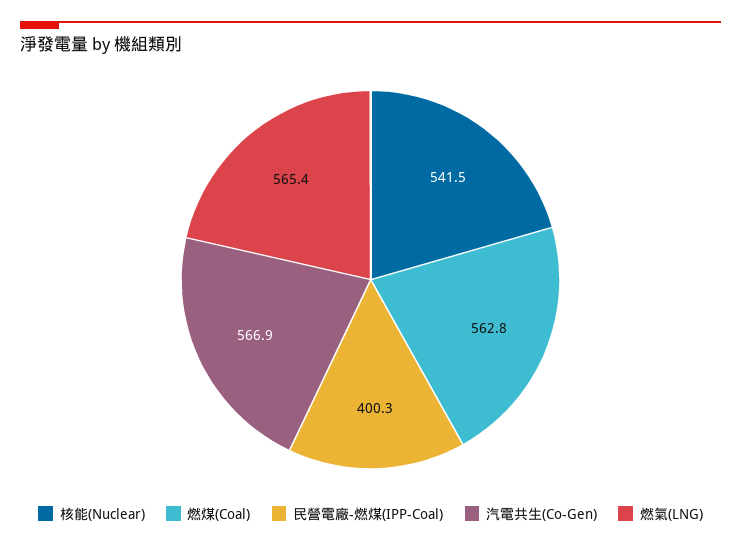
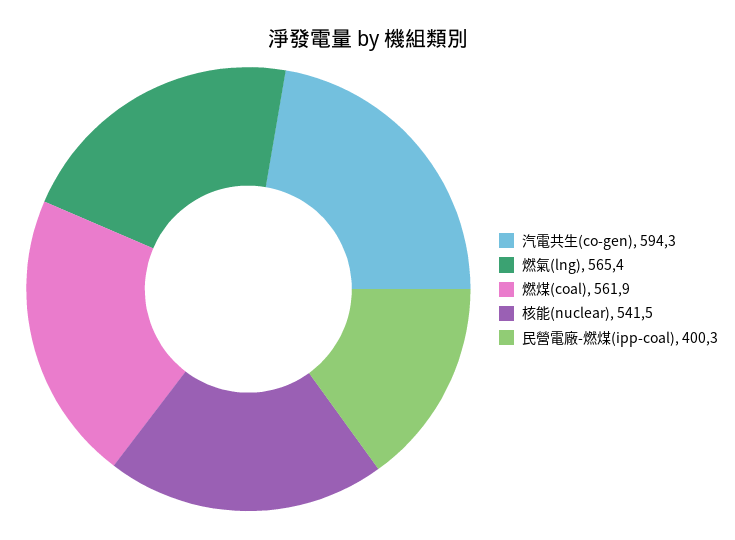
  {
    "核能(Nuclear)": 541.5,
-   "燃煤(Coal)": 562.8,
+   "燃煤(Coal)": 561.9,
    "民營電廠-燃煤(IPP-Coal)": 400.3,
-   "汽電共生(Co-Gen)": 566.9,
+   "汽電共生(Co-Gen)": 594.3,
    "燃氣(LNG)": 565.4
  }

